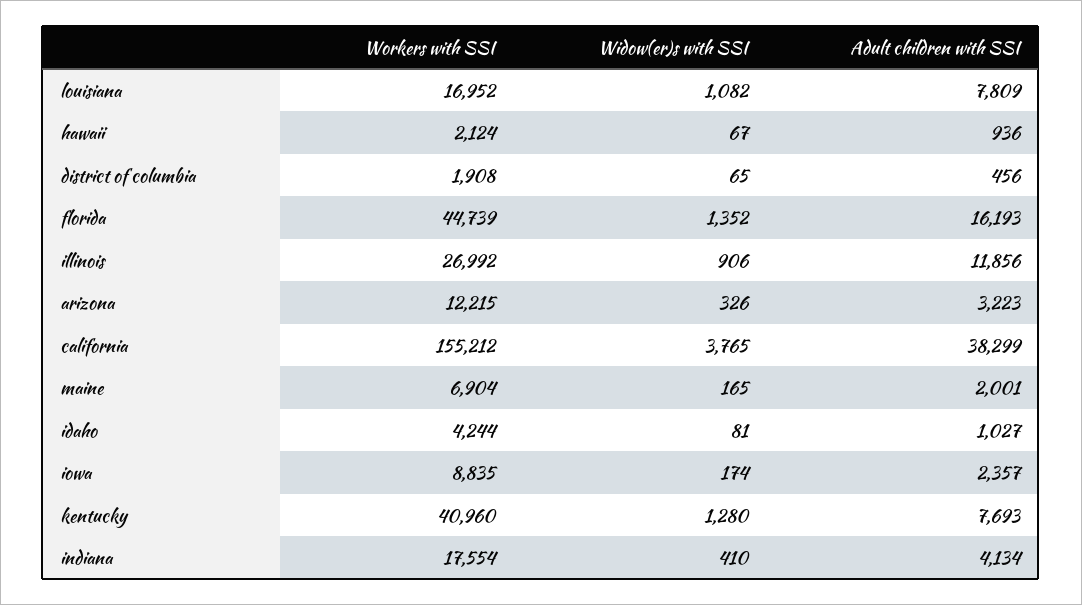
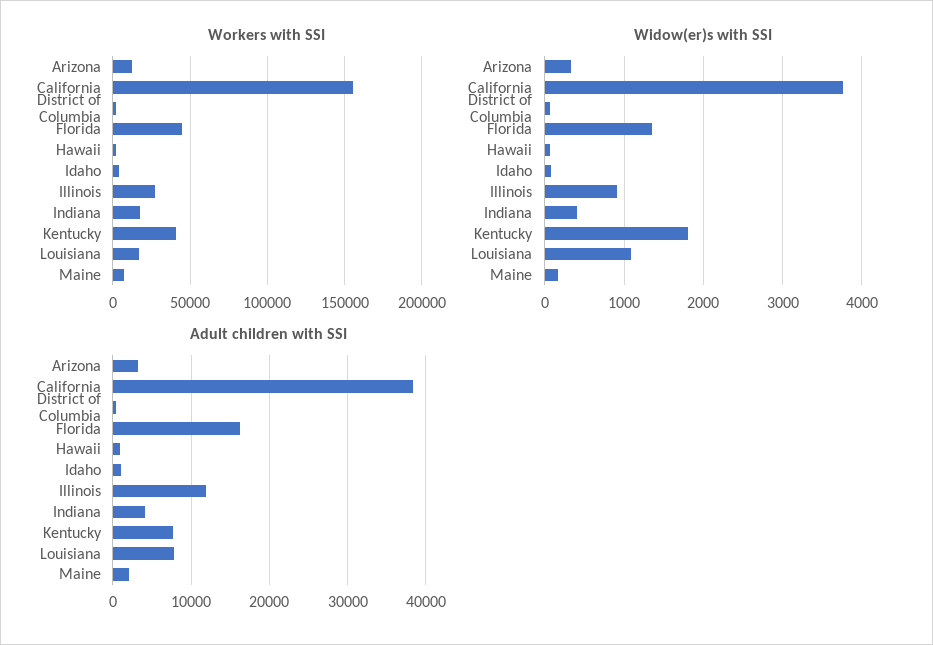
  {
    "Workers with SSI": {
      "louisiana": 16952,
      "hawaii": 2124,
      "district of columbia": 1908,
      "florida": 44739,
      "illinois": 26992,
      "arizona": 12215,
      "california": 155212,
      "maine": 6904,
      "idaho": 4244,
-     "iowa": 8835,
      "kentucky": 40960,
      "indiana": 17554
    },
    "Widow(er)s with SSI": {
      "louisiana": 1082,
      "hawaii": 67,
      "district of columbia": 65,
      "florida": 1352,
      "illinois": 906,
      "arizona": 326,
      "california": 3765,
      "maine": 165,
      "idaho": 81,
-     "iowa": 174,
-     "kentucky": 1280,
+     "kentucky": 1800,
      "indiana": 410
    },
    "Adult children with SSI": {
      "louisiana": 7809,
      "hawaii": 936,
      "district of columbia": 456,
      "florida": 16193,
      "illinois": 11856,
      "arizona": 3223,
      "california": 38299,
      "maine": 2001,
      "idaho": 1027,
-     "iowa": 2357,
      "kentucky": 7693,
      "indiana": 4134
    }
  }

